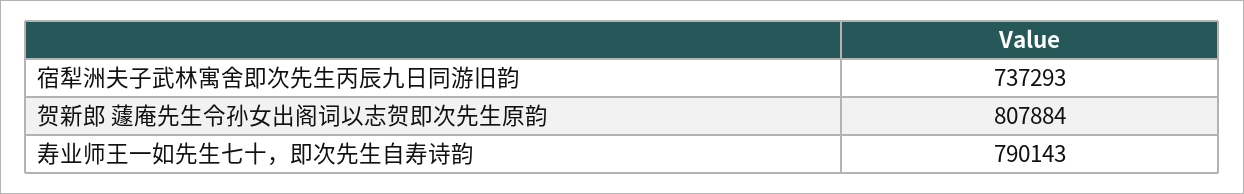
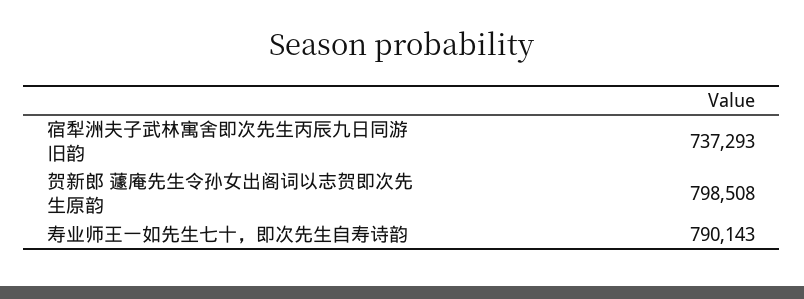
  {
    "宿犁洲夫子武林寓舍即次先生丙辰九日同游旧韵": 737293,
-   "贺新郎 蘧庵先生令孙女出阁词以志贺即次先生原韵": 807884,
+   "贺新郎 蘧庵先生令孙女出阁词以志贺即次先生原韵": 798508,
    "寿业师王一如先生七十，即次先生自寿诗韵": 790143
  }

